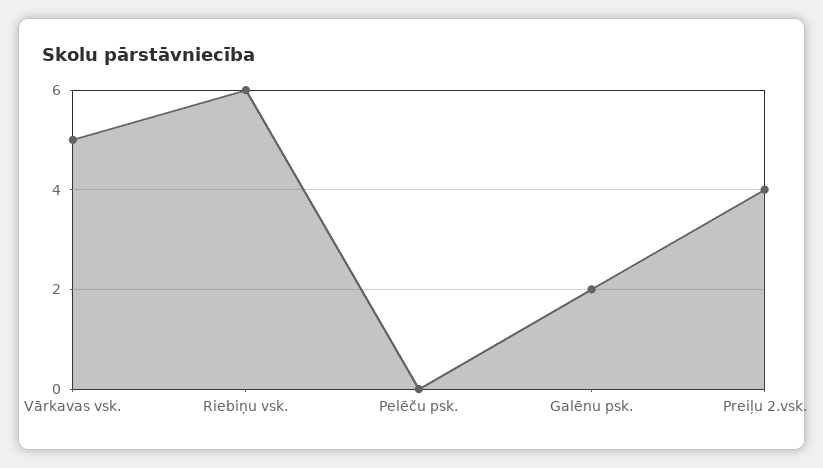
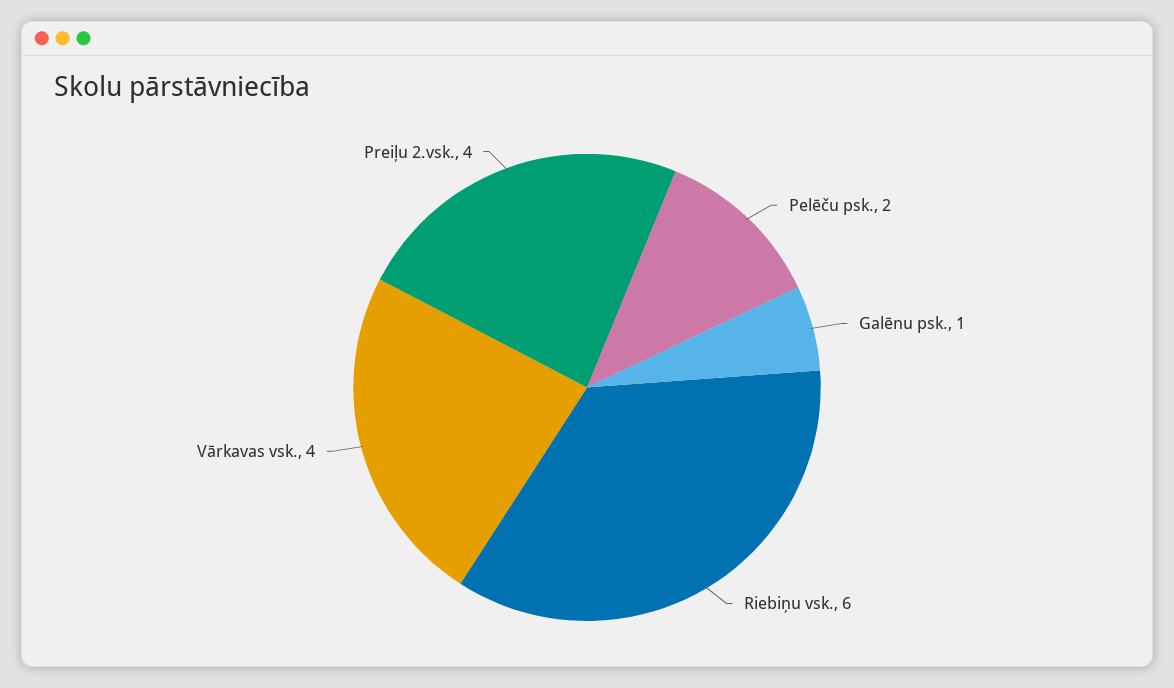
  {
-   "Vārkavas vsk.": 5,
+   "Vārkavas vsk.": 4,
    "Riebiņu vsk.": 6,
-   "Pelēču psk.": 0,
+   "Pelēču psk.": 2,
-   "Galēnu psk.": 2,
+   "Galēnu psk.": 1,
    "Preiļu 2.vsk.": 4
  }

